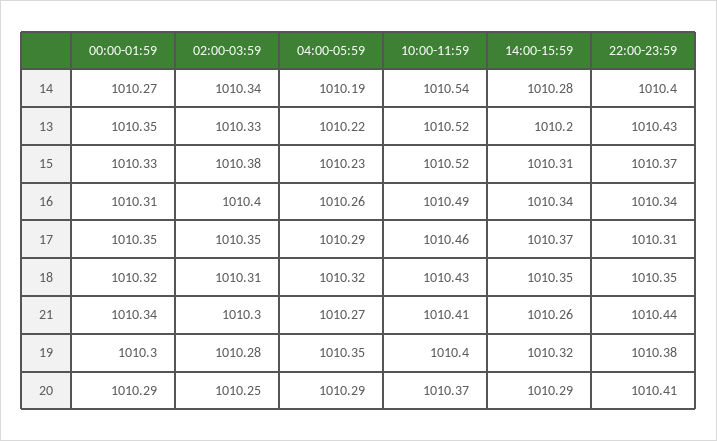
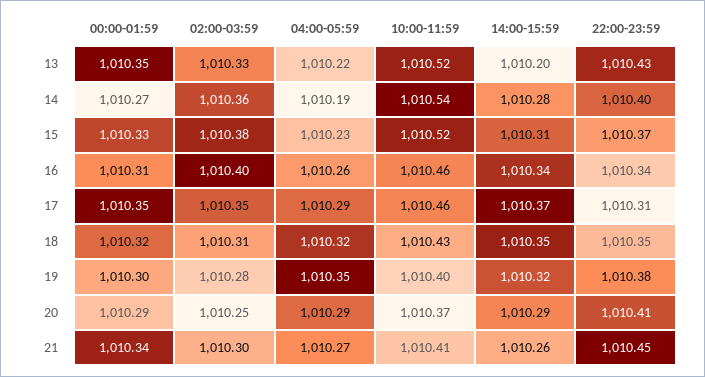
  {
    "00:00-01:59": {
      "14": 1010.27,
      "13": 1010.35,
      "15": 1010.33,
      "16": 1010.31,
      "17": 1010.35,
      "18": 1010.32,
      "21": 1010.34,
      "19": 1010.3,
      "20": 1010.29
    },
    "02:00-03:59": {
-     "14": 1010.34,
+     "14": 1010.36,
      "13": 1010.33,
      "15": 1010.38,
      "16": 1010.4,
      "17": 1010.35,
      "18": 1010.31,
      "21": 1010.3,
      "19": 1010.28,
      "20": 1010.25
    },
    "04:00-05:59": {
      "14": 1010.19,
      "13": 1010.22,
      "15": 1010.23,
      "16": 1010.26,
      "17": 1010.29,
      "18": 1010.32,
      "21": 1010.27,
      "19": 1010.35,
      "20": 1010.29
    },
    "10:00-11:59": {
      "14": 1010.54,
      "13": 1010.52,
      "15": 1010.52,
-     "16": 1010.49,
+     "16": 1010.46,
      "17": 1010.46,
      "18": 1010.43,
      "21": 1010.41,
      "19": 1010.4,
      "20": 1010.37
    },
    "14:00-15:59": {
      "14": 1010.28,
      "13": 1010.2,
      "15": 1010.31,
      "16": 1010.34,
      "17": 1010.37,
      "18": 1010.35,
      "21": 1010.26,
      "19": 1010.32,
      "20": 1010.29
    },
    "22:00-23:59": {
      "14": 1010.4,
      "13": 1010.43,
      "15": 1010.37,
      "16": 1010.34,
      "17": 1010.31,
      "18": 1010.35,
-     "21": 1010.44,
+     "21": 1010.45,
      "19": 1010.38,
      "20": 1010.41
    }
  }

